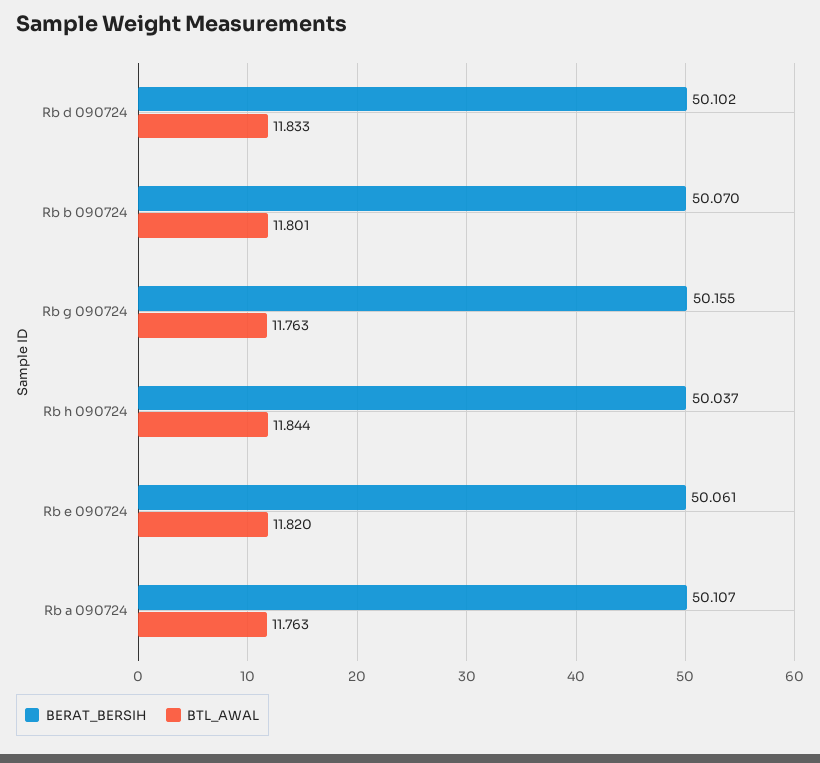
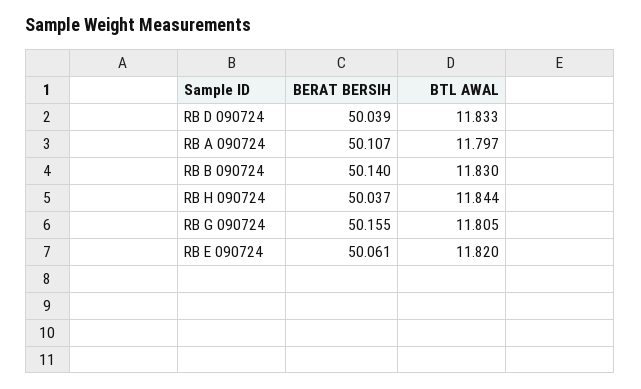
  {
    "BERAT_BERSIH": {
-     "Rb d 090724": 50.102,
+     "Rb d 090724": 50.039,
-     "Rb b 090724": 50.07,
+     "Rb b 090724": 50.14,
      "Rb g 090724": 50.155,
      "Rb h 090724": 50.037,
      "Rb e 090724": 50.061,
      "Rb a 090724": 50.107
    },
    "BTL_AWAL": {
      "Rb d 090724": 11.833,
-     "Rb b 090724": 11.801,
+     "Rb b 090724": 11.83,
-     "Rb g 090724": 11.763,
+     "Rb g 090724": 11.805,
      "Rb h 090724": 11.844,
      "Rb e 090724": 11.82,
-     "Rb a 090724": 11.763
+     "Rb a 090724": 11.797
    }
  }

